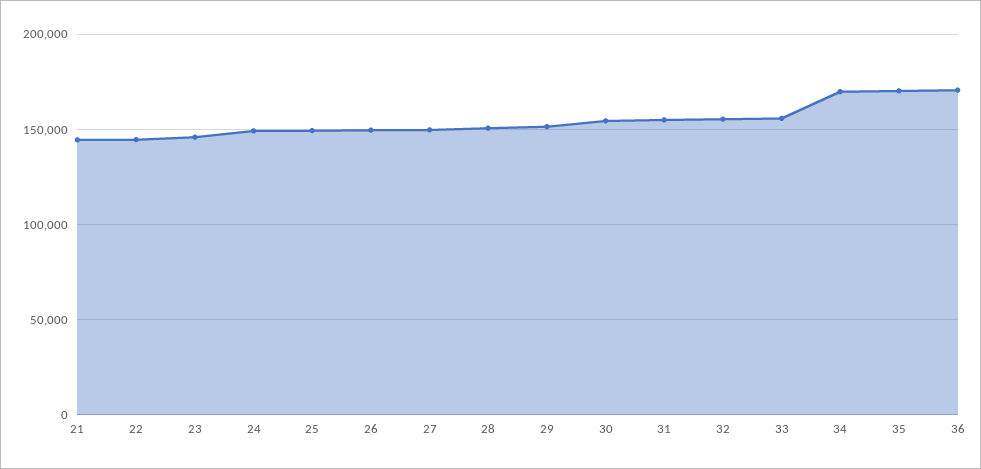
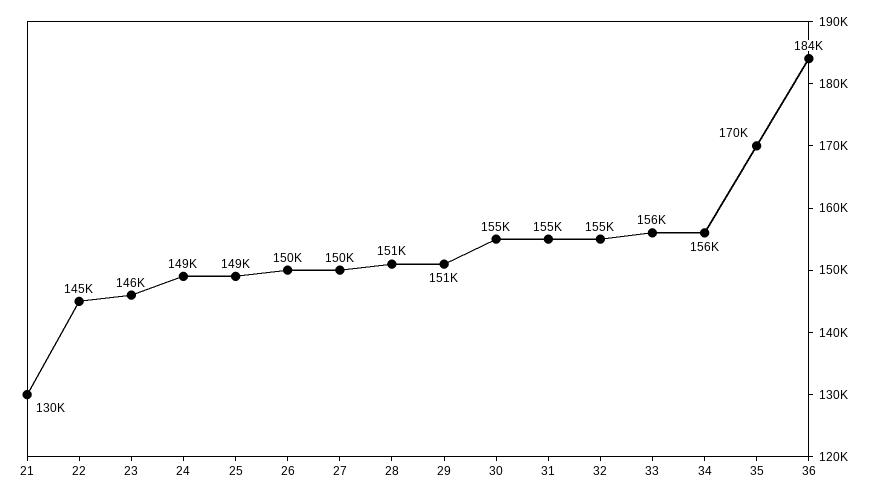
  {
-   "21": 145000,
+   "21": 130000,
    "22": 145000,
    "23": 146000,
    "24": 149000,
    "25": 149000,
    "26": 150000,
    "27": 150000,
    "28": 151000,
    "29": 151000,
    "30": 155000,
    "31": 155000,
    "32": 155000,
    "33": 156000,
-   "34": 170000,
+   "34": 156000,
    "35": 170000,
-   "36": 170000
+   "36": 184000
  }

